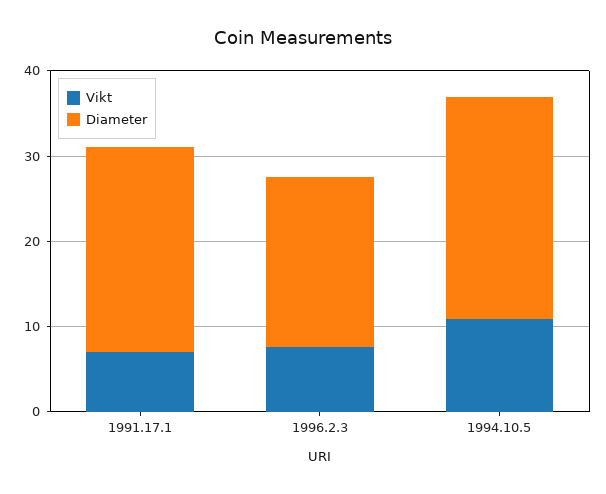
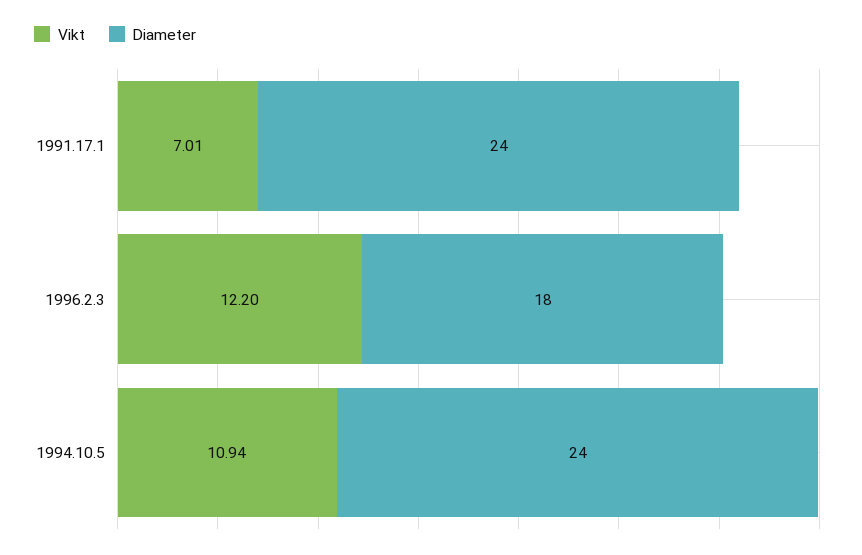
  {
    "Vikt": {
      "1991.17.1": 7.01,
-     "1996.2.3": 8,
+     "1996.2.3": 12.2,
      "1994.10.5": 10.94
    },
    "Diameter": {
      "1991.17.1": 24,
-     "1996.2.3": 20,
+     "1996.2.3": 18,
-     "1994.10.5": 26
+     "1994.10.5": 24
    }
  }

